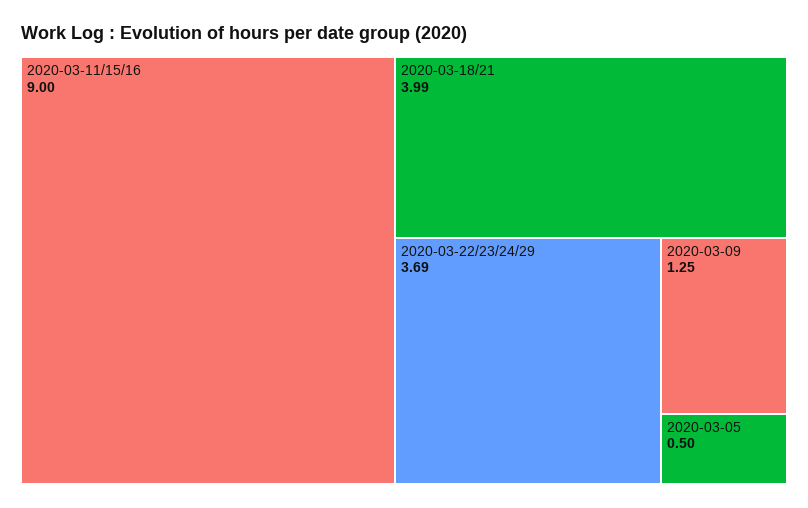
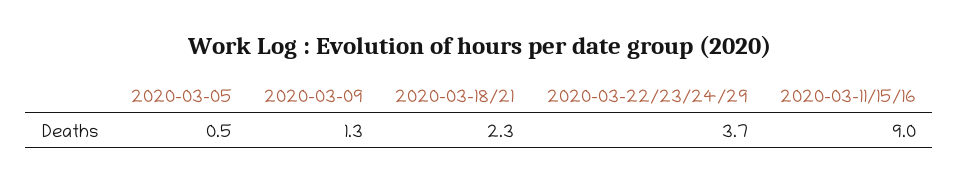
  {
    "2020-03-11/15/16": 9,
-   "2020-03-18/21": 3.99,
+   "2020-03-18/21": 2.3,
    "2020-03-22/23/24/29": 3.69,
    "2020-03-09": 1.25,
    "2020-03-05": 0.5
  }

